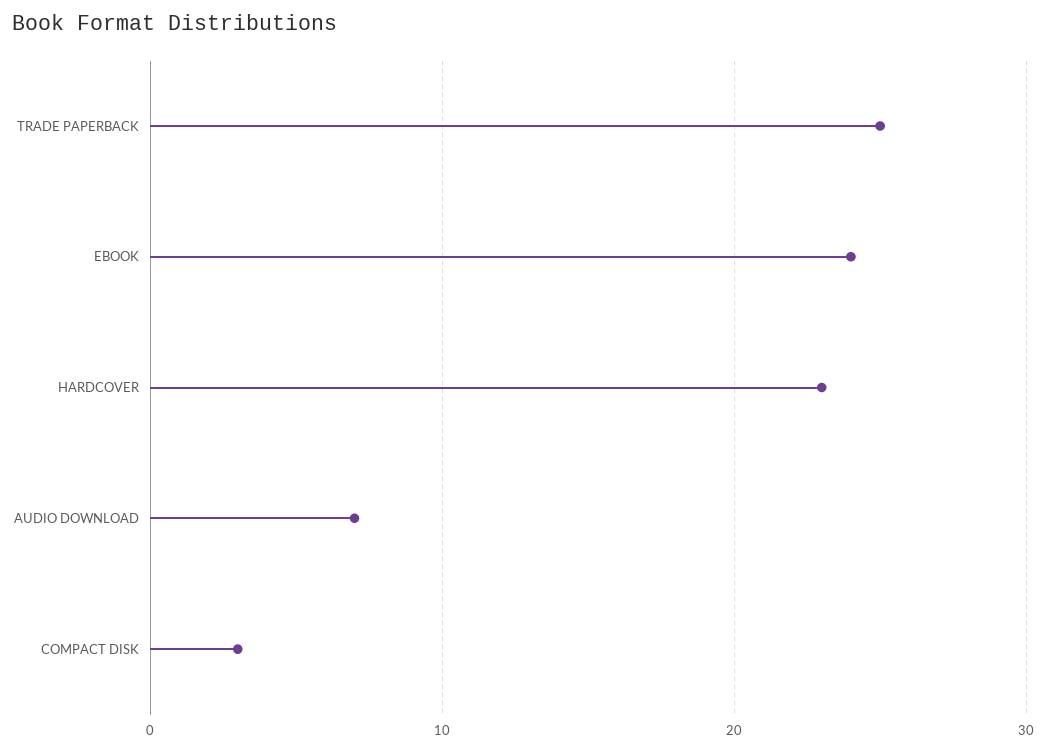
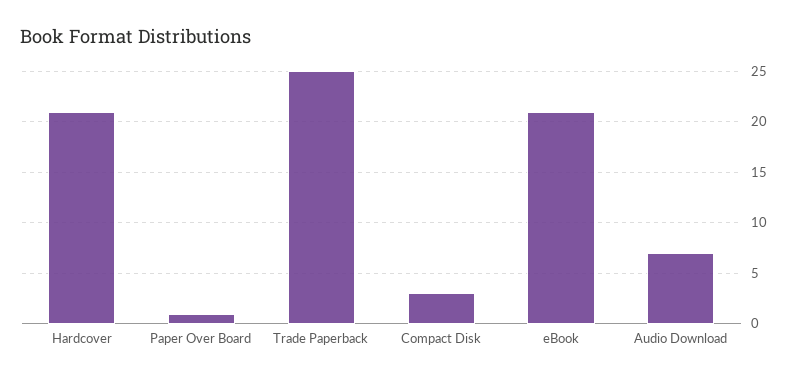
  {
    "TRADE PAPERBACK": 25,
-   "EBOOK": 24,
+   "EBOOK": 21,
-   "HARDCOVER": 23,
+   "HARDCOVER": 21,
    "AUDIO DOWNLOAD": 7,
-   "COMPACT DISK": 3
+   "COMPACT DISK": 3,
+   "Paper Over Board": 1
  }

